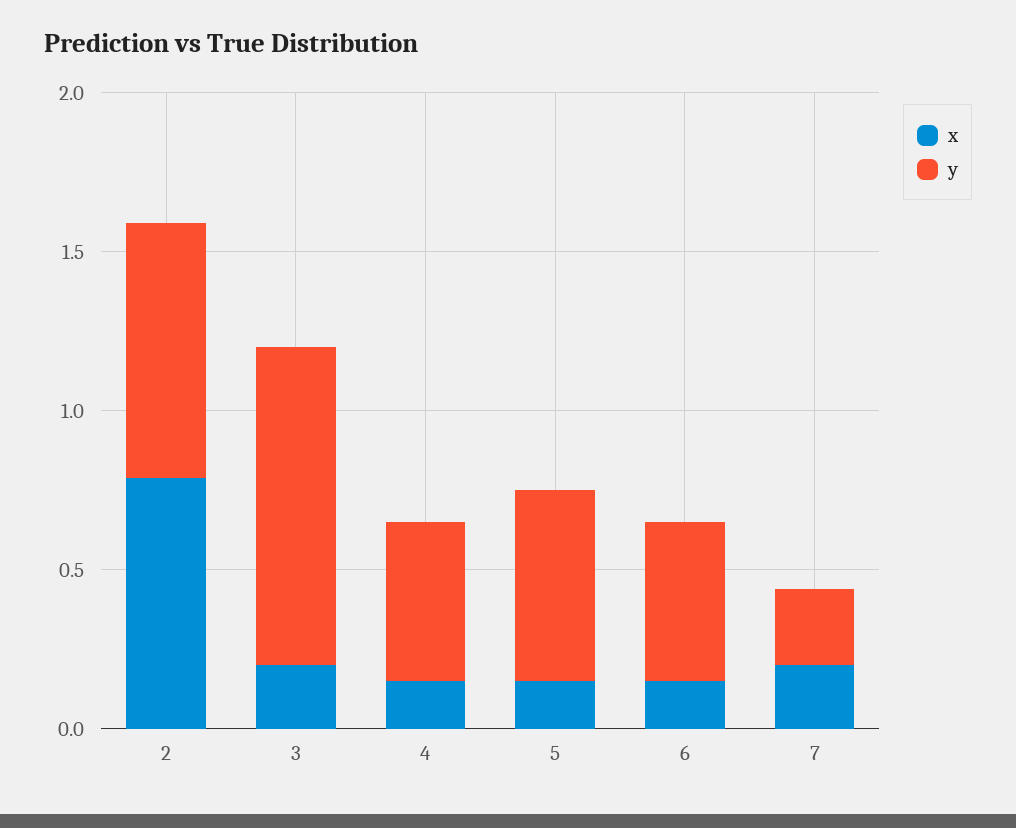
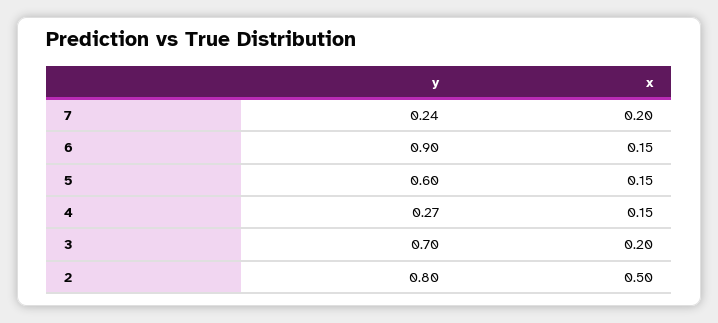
  {
    "x": {
-     "2": 0.8,
+     "2": 0.5,
      "3": 0.2,
      "4": 0.15,
      "5": 0.15,
      "6": 0.15,
      "7": 0.2
    },
    "y": {
      "2": 0.8,
-     "3": 1,
+     "3": 0.7,
-     "4": 0.5,
+     "4": 0.27,
      "5": 0.6,
-     "6": 0.5,
+     "6": 0.9,
      "7": 0.24
    }
  }

